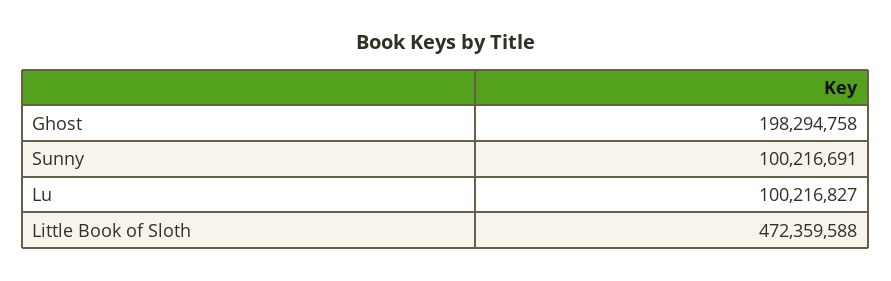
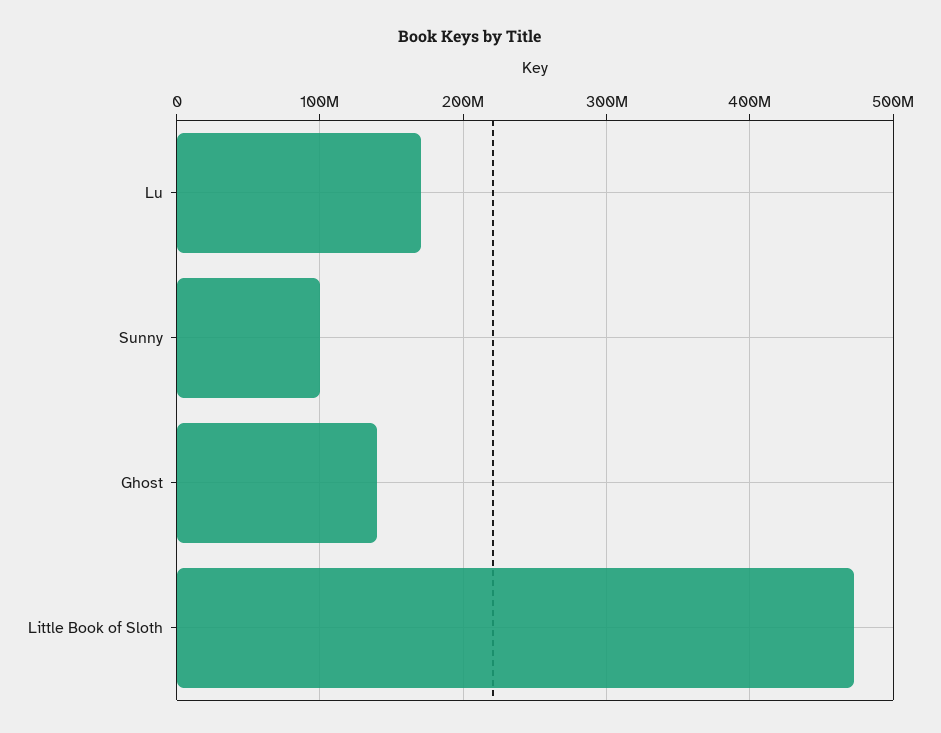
  {
-   "Ghost": 198294758,
+   "Ghost": 140000000,
    "Sunny": 100216691,
-   "Lu": 100216827,
+   "Lu": 170000000,
    "Little Book of Sloth": 472359588
  }

